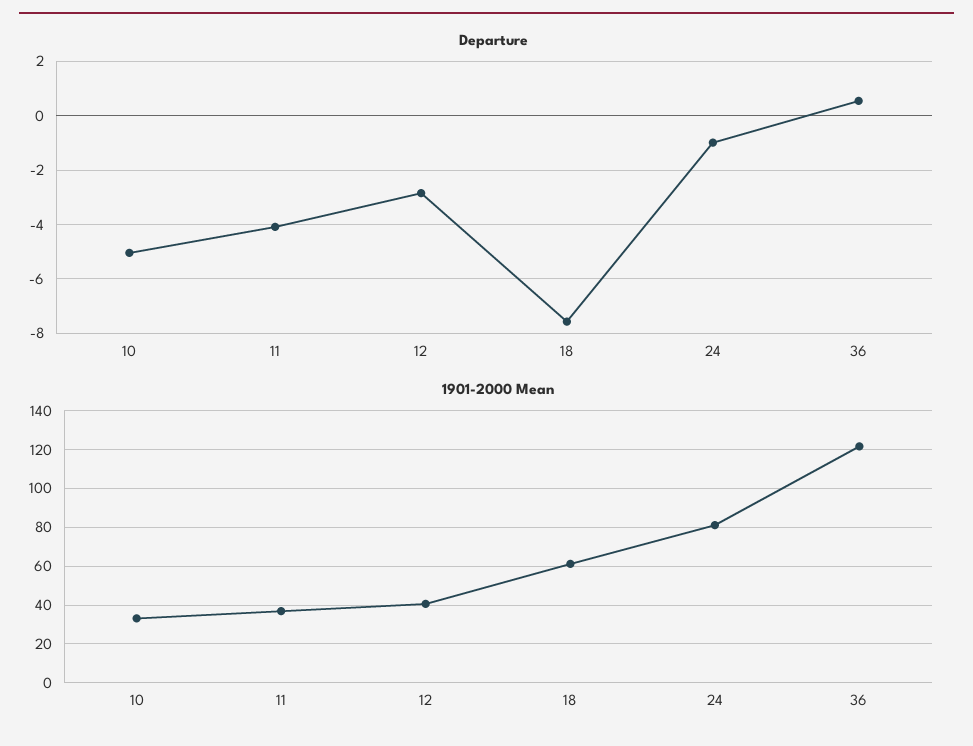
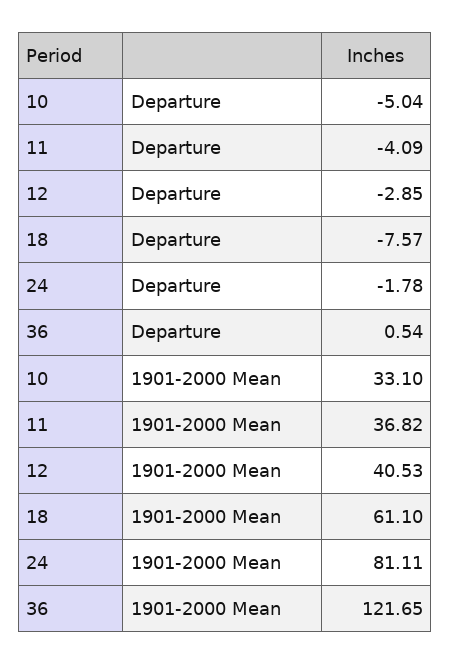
  {
    "Departure": {
      "10": -5.04,
      "11": -4.09,
      "12": -2.85,
      "18": -7.57,
-     "24": -1,
+     "24": -1.78,
      "36": 0.54
    },
    "1901-2000 Mean": {
      "10": 33.1,
      "11": 36.82,
      "12": 40.53,
      "18": 61.1,
      "24": 81.11,
      "36": 121.65
    }
  }

